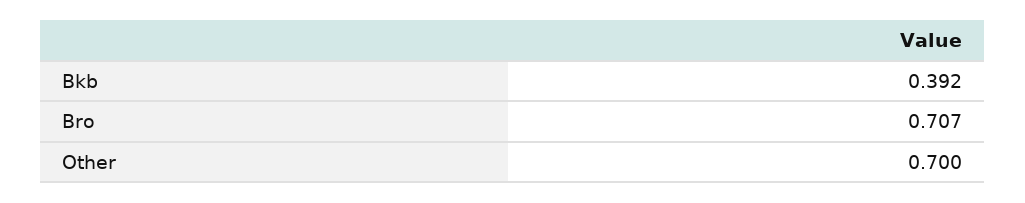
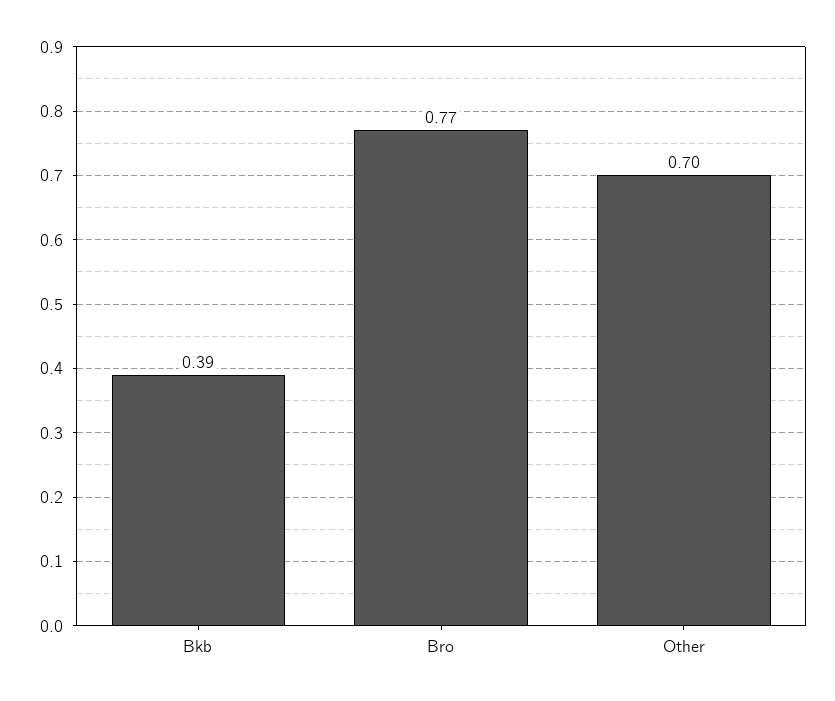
  {
    "Bkb": 0.392,
-   "Bro": 0.707,
+   "Bro": 0.77,
    "Other": 0.7
  }

